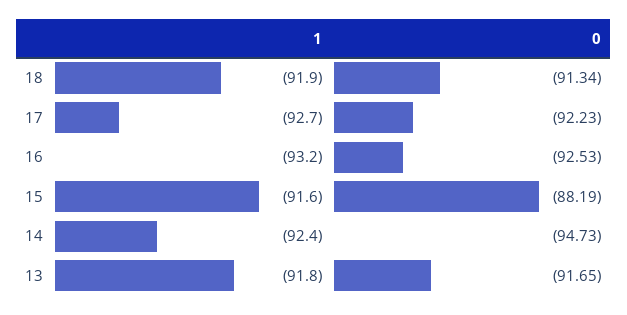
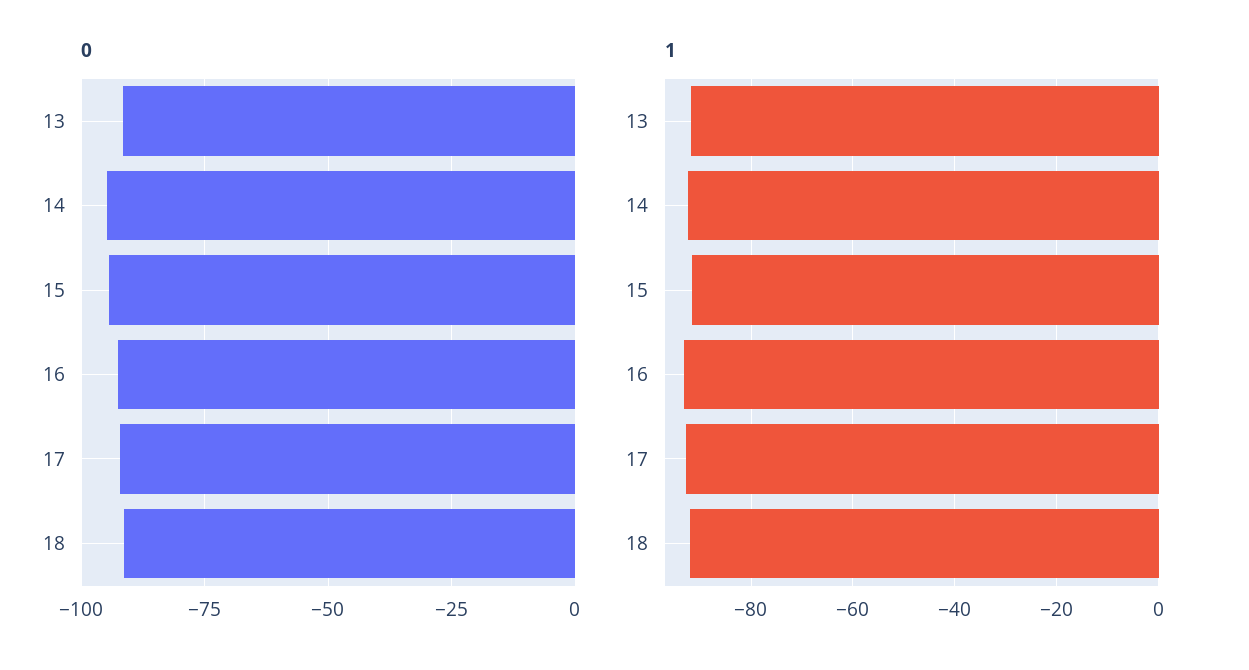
  {
    "1": {
      "18": -91.9,
      "17": -92.7,
      "16": -93.2,
      "15": -91.6,
      "14": -92.4,
      "13": -91.8
    },
    "0": {
      "18": -91.34,
      "17": -92.23,
      "16": -92.53,
-     "15": -88.19,
+     "15": -95,
      "14": -94.73,
      "13": -91.65
    }
  }

